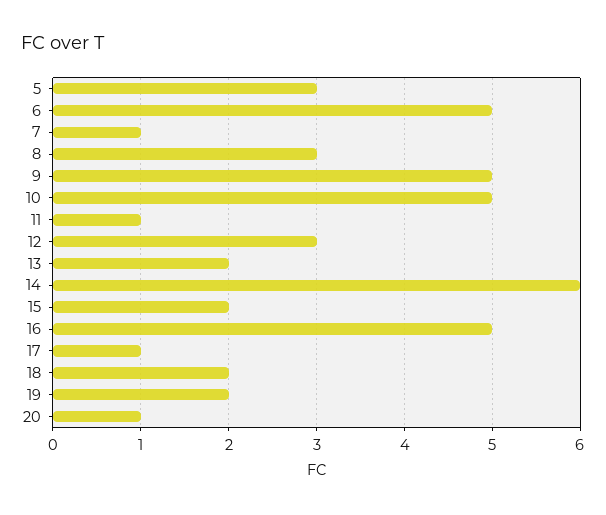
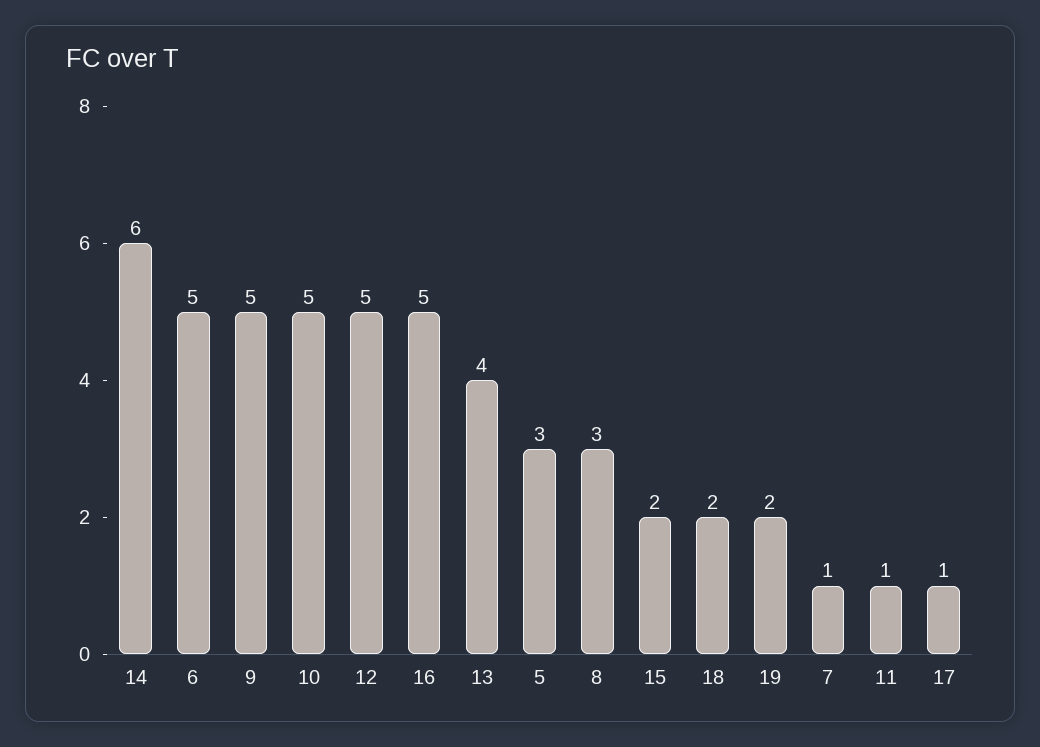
  {
    "5": 3,
    "6": 5,
    "7": 1,
    "8": 3,
    "9": 5,
    "10": 5,
    "11": 1,
-   "12": 3,
+   "12": 5,
-   "13": 2,
+   "13": 4,
    "14": 6,
    "15": 2,
    "16": 5,
    "17": 1,
    "18": 2,
-   "19": 2,
+   "19": 2
-   "20": 1
  }

